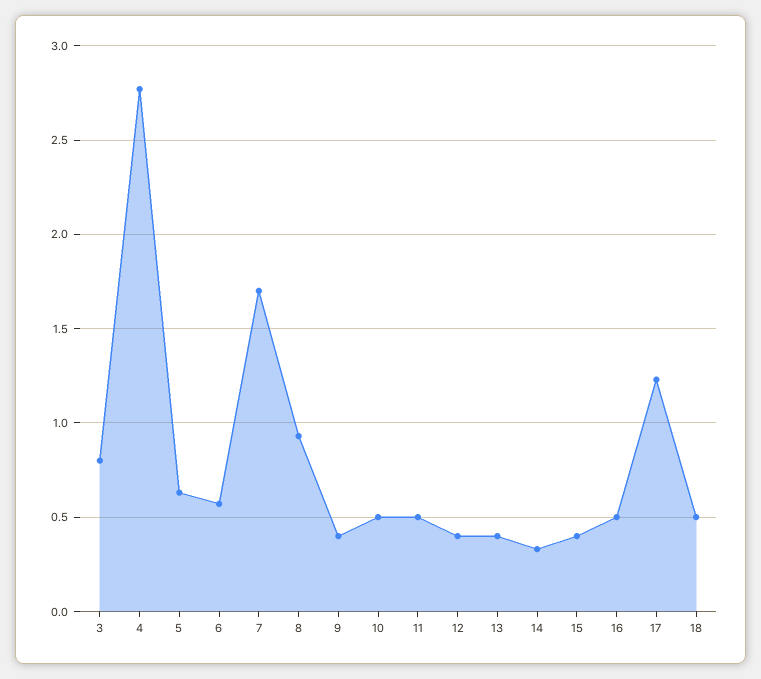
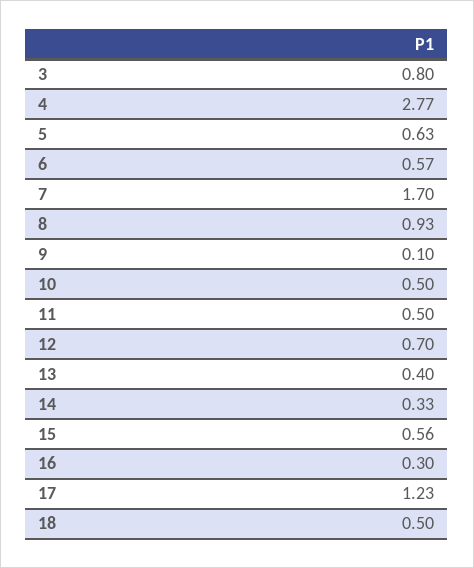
  {
    "3": 0.8,
    "4": 2.77,
    "5": 0.63,
    "6": 0.57,
    "7": 1.7,
    "8": 0.93,
-   "9": 0.4,
+   "9": 0.1,
    "10": 0.5,
    "11": 0.5,
-   "12": 0.4,
+   "12": 0.7,
    "13": 0.4,
    "14": 0.33,
-   "15": 0.4,
+   "15": 0.56,
-   "16": 0.5,
+   "16": 0.3,
    "17": 1.23,
    "18": 0.5
  }

